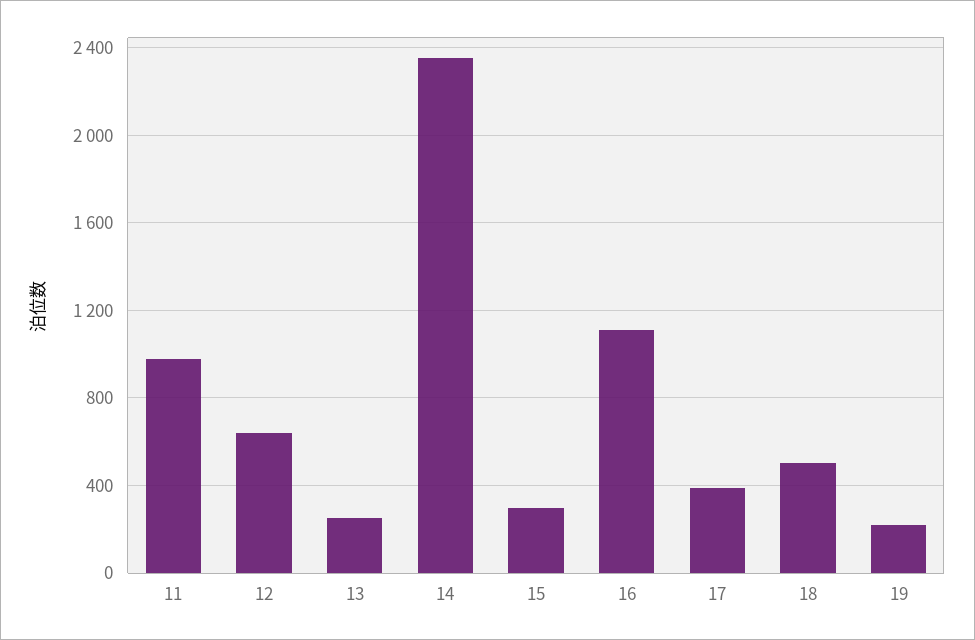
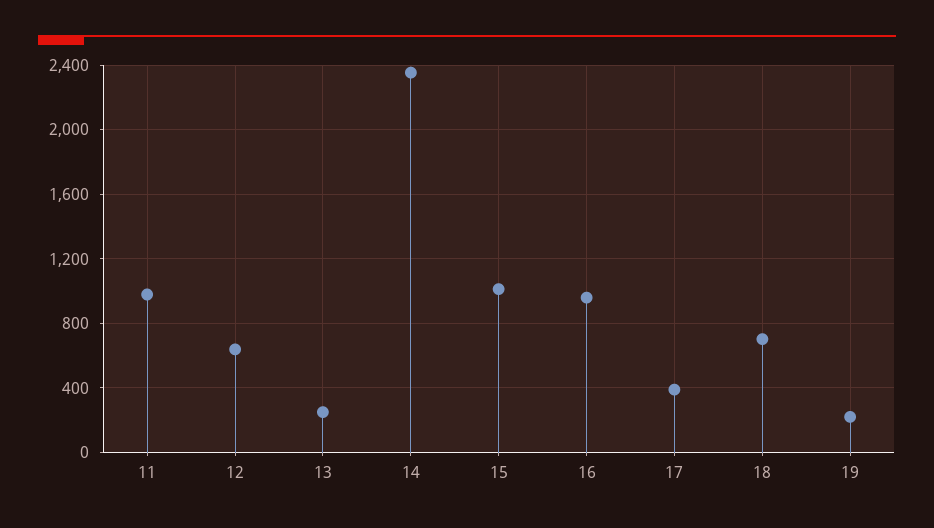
  {
    "11": 1000,
    "12": 650,
    "13": 250,
    "14": 2350,
-   "15": 300,
+   "15": 1000,
-   "16": 1100,
+   "16": 950,
    "17": 400,
-   "18": 500,
+   "18": 700,
    "19": 200
  }

